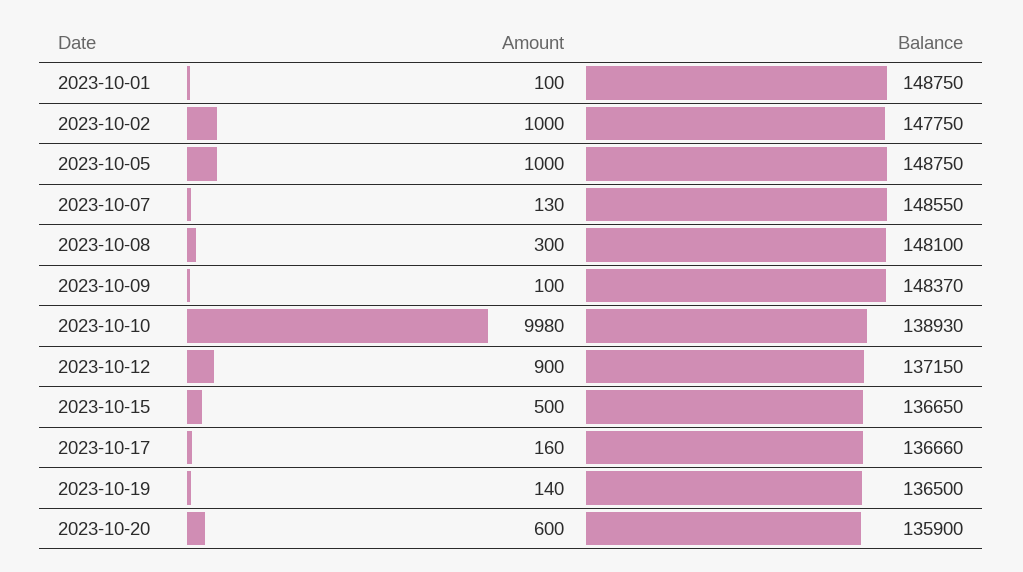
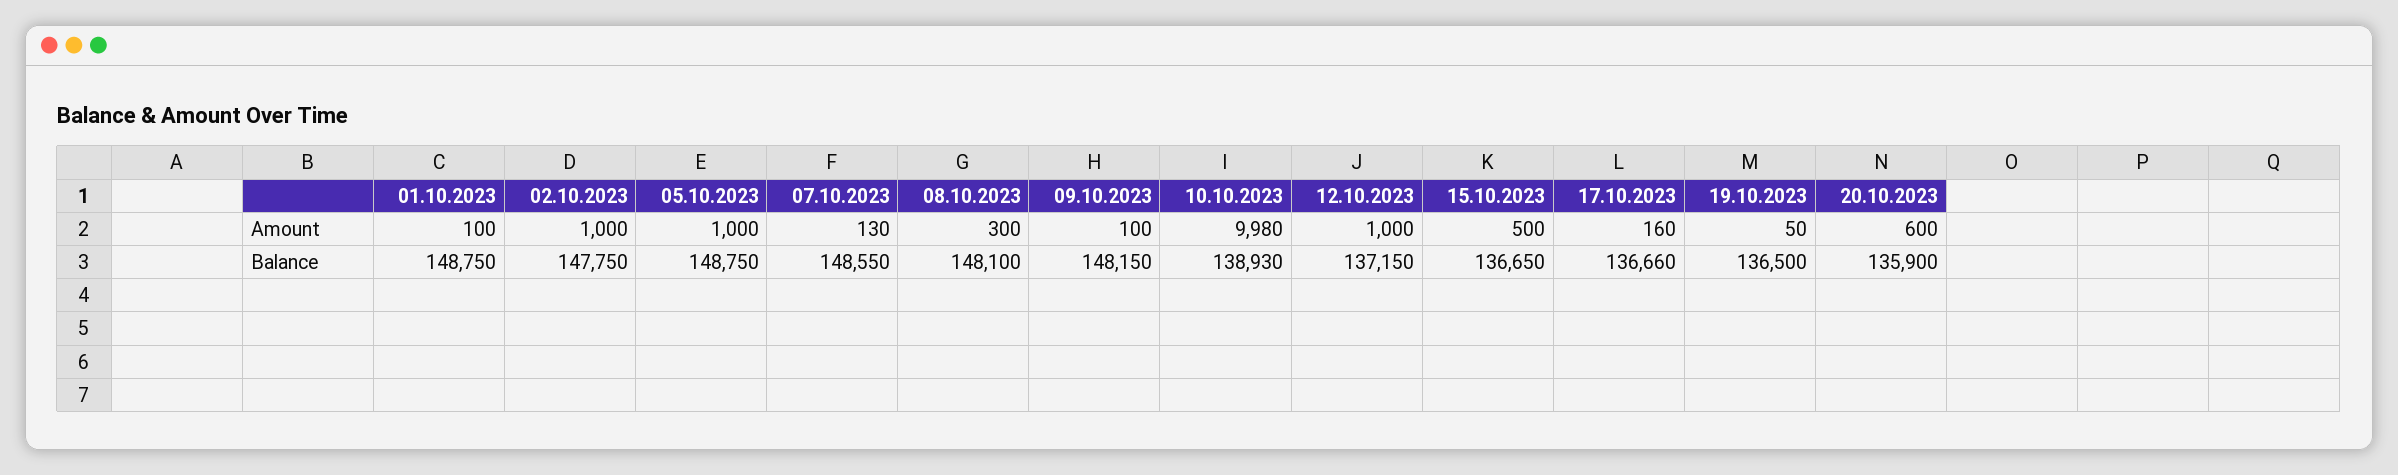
  {
    "Amount": {
      "2023-10-01": 100,
      "2023-10-02": 1000,
      "2023-10-05": 1000,
      "2023-10-07": 130,
      "2023-10-08": 300,
      "2023-10-09": 100,
      "2023-10-10": 9980,
-     "2023-10-12": 900,
+     "2023-10-12": 1000,
      "2023-10-15": 500,
      "2023-10-17": 160,
-     "2023-10-19": 140,
+     "2023-10-19": 50,
      "2023-10-20": 600
    },
    "Balance": {
      "2023-10-01": 148750,
      "2023-10-02": 147750,
      "2023-10-05": 148750,
      "2023-10-07": 148550,
      "2023-10-08": 148100,
-     "2023-10-09": 148370,
+     "2023-10-09": 148150,
      "2023-10-10": 138930,
      "2023-10-12": 137150,
      "2023-10-15": 136650,
      "2023-10-17": 136660,
      "2023-10-19": 136500,
      "2023-10-20": 135900
    }
  }

